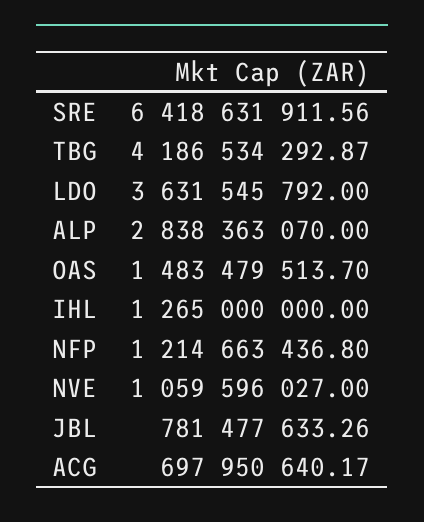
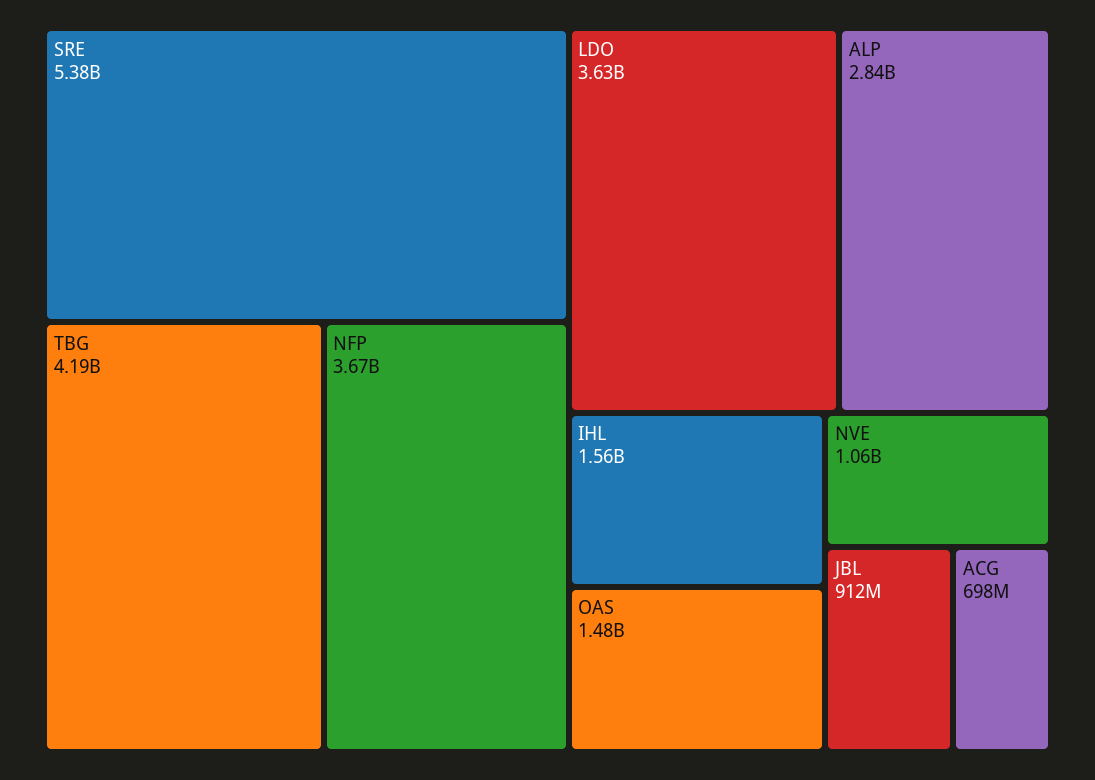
  {
-   "SRE": 6418631911.56,
+   "SRE": 5380000000,
    "TBG": 4186534292.87,
    "LDO": 3631545792,
    "ALP": 2838363070,
    "OAS": 1483479513.7,
-   "IHL": 1265000000,
+   "IHL": 1560000000,
-   "NFP": 1214663436.8,
+   "NFP": 3670000000,
    "NVE": 1059596027,
-   "JBL": 781477633.26,
+   "JBL": 912000000,
    "ACG": 697950640.17
  }

